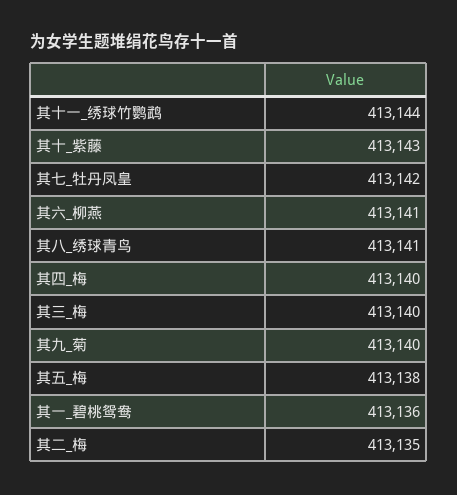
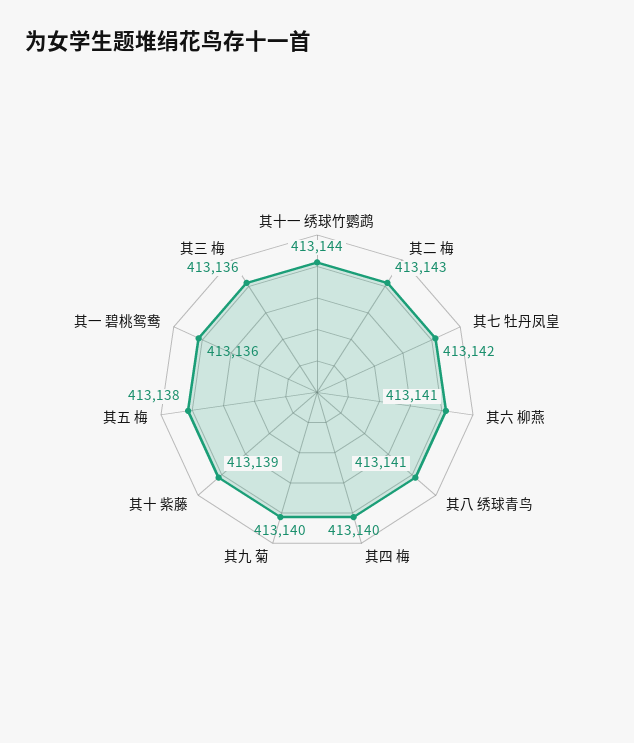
  {
    "其十一_绣球竹鹦鹉": 413144,
-   "其十_紫藤": 413143,
+   "其十_紫藤": 413139,
    "其七_牡丹凤皇": 413142,
    "其六_柳燕": 413141,
    "其八_绣球青鸟": 413141,
    "其四_梅": 413140,
-   "其三_梅": 413140,
+   "其三_梅": 413136,
    "其九_菊": 413140,
    "其五_梅": 413138,
    "其一_碧桃鸳鸯": 413136,
-   "其二_梅": 413135
+   "其二_梅": 413143
  }

